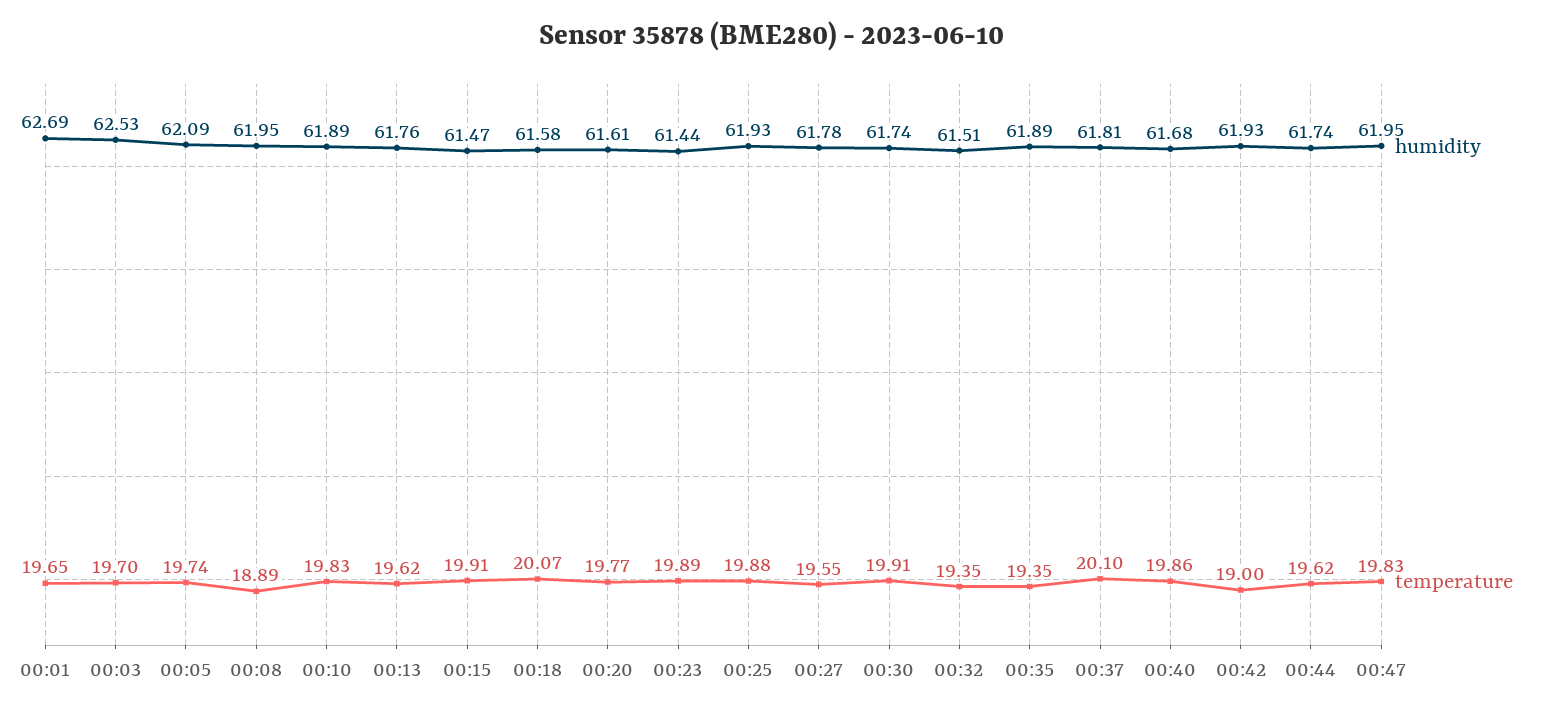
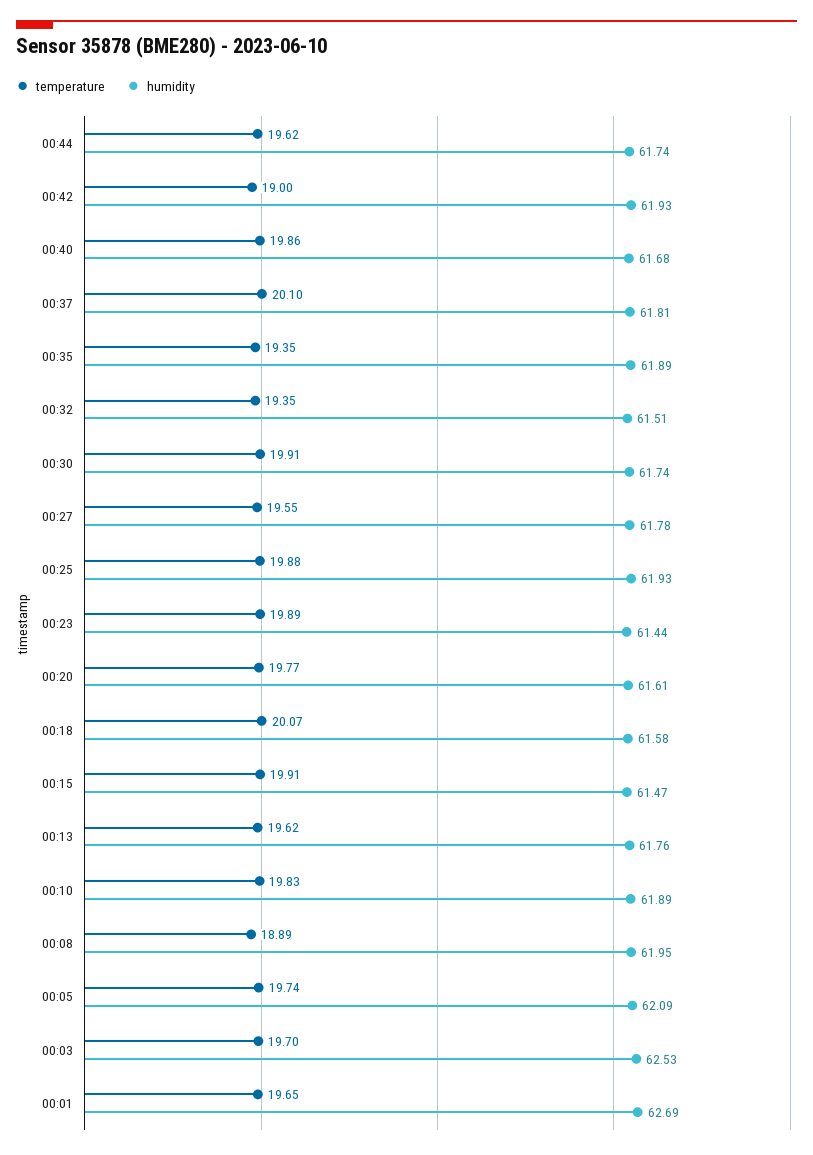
  {
    "humidity": {
      "00:01": 62.69,
      "00:03": 62.53,
      "00:05": 62.09,
      "00:08": 61.95,
      "00:10": 61.89,
      "00:13": 61.76,
      "00:15": 61.47,
      "00:18": 61.58,
      "00:20": 61.61,
      "00:23": 61.44,
      "00:25": 61.93,
      "00:27": 61.78,
      "00:30": 61.74,
      "00:32": 61.51,
      "00:35": 61.89,
      "00:37": 61.81,
      "00:40": 61.68,
      "00:42": 61.93,
-     "00:44": 61.74,
+     "00:44": 61.74
-     "00:47": 61.95
    },
    "temperature": {
      "00:01": 19.65,
      "00:03": 19.7,
      "00:05": 19.74,
      "00:08": 18.89,
      "00:10": 19.83,
      "00:13": 19.62,
      "00:15": 19.91,
      "00:18": 20.07,
      "00:20": 19.77,
      "00:23": 19.89,
      "00:25": 19.88,
      "00:27": 19.55,
      "00:30": 19.91,
      "00:32": 19.35,
      "00:35": 19.35,
      "00:37": 20.1,
      "00:40": 19.86,
      "00:42": 19,
-     "00:44": 19.62,
+     "00:44": 19.62
-     "00:47": 19.83
    }
  }

